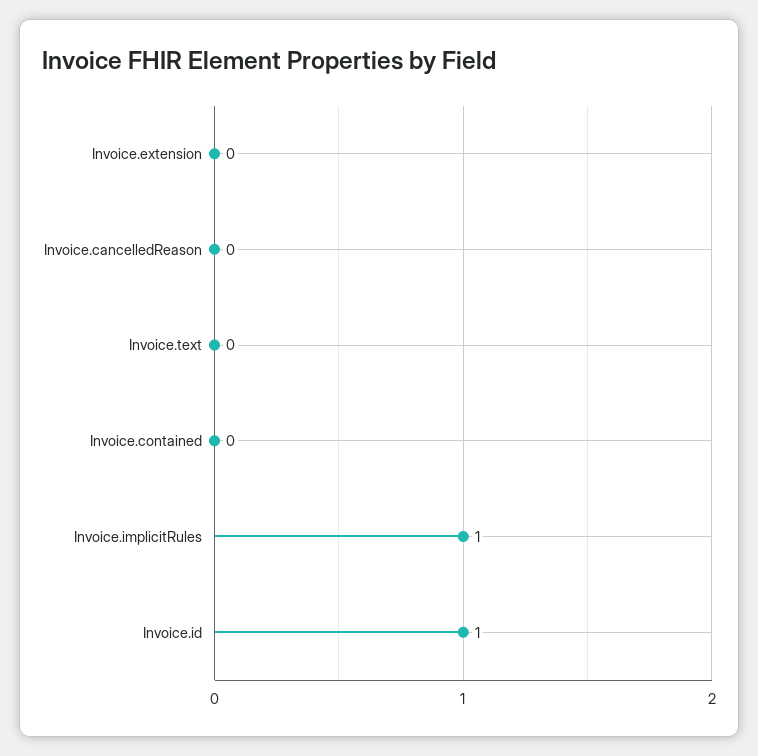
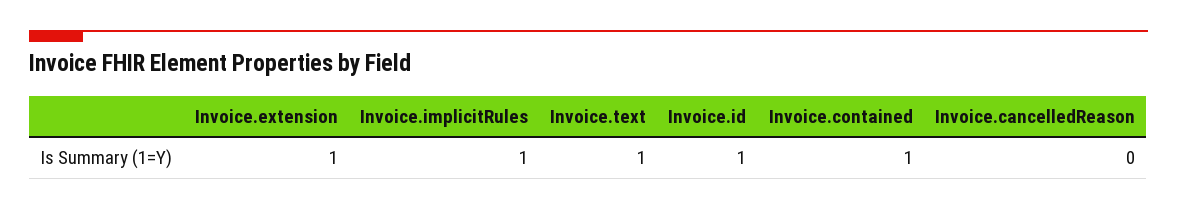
  {
-   "Invoice.extension": 0,
+   "Invoice.extension": 1,
    "Invoice.cancelledReason": 0,
-   "Invoice.text": 0,
+   "Invoice.text": 1,
-   "Invoice.contained": 0,
+   "Invoice.contained": 1,
    "Invoice.implicitRules": 1,
    "Invoice.id": 1
  }

